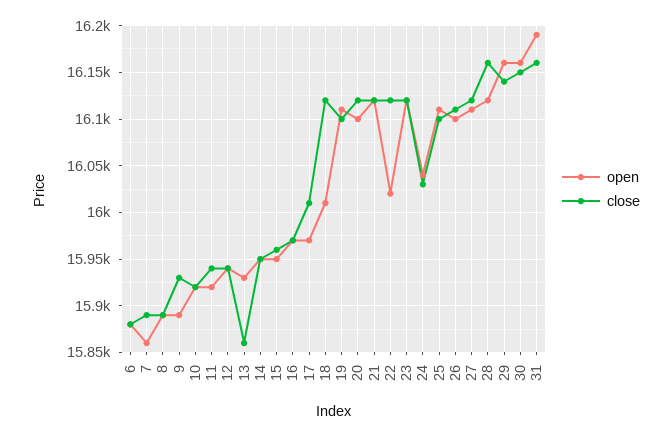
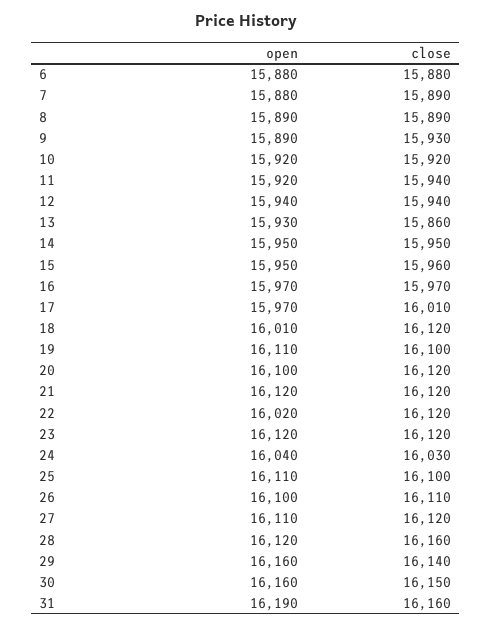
  {
    "open": {
      "6": 15880,
-     "7": 15860,
+     "7": 15880,
      "8": 15890,
      "9": 15890,
      "10": 15920,
      "11": 15920,
      "12": 15940,
      "13": 15930,
      "14": 15950,
      "15": 15950,
      "16": 15970,
      "17": 15970,
      "18": 16010,
      "19": 16110,
      "20": 16100,
      "21": 16120,
      "22": 16020,
      "23": 16120,
      "24": 16040,
      "25": 16110,
      "26": 16100,
      "27": 16110,
      "28": 16120,
      "29": 16160,
      "30": 16160,
      "31": 16190
    },
    "close": {
      "6": 15880,
      "7": 15890,
      "8": 15890,
      "9": 15930,
      "10": 15920,
      "11": 15940,
      "12": 15940,
      "13": 15860,
      "14": 15950,
      "15": 15960,
      "16": 15970,
      "17": 16010,
      "18": 16120,
      "19": 16100,
      "20": 16120,
      "21": 16120,
      "22": 16120,
      "23": 16120,
      "24": 16030,
      "25": 16100,
      "26": 16110,
      "27": 16120,
      "28": 16160,
      "29": 16140,
      "30": 16150,
      "31": 16160
    }
  }

